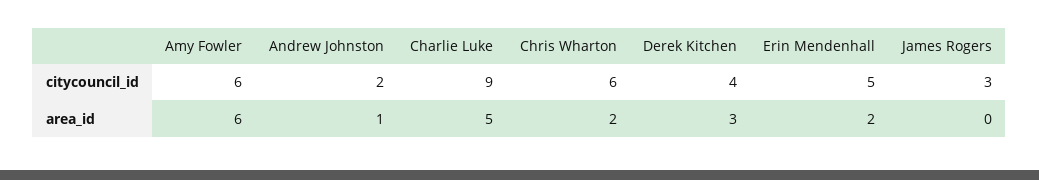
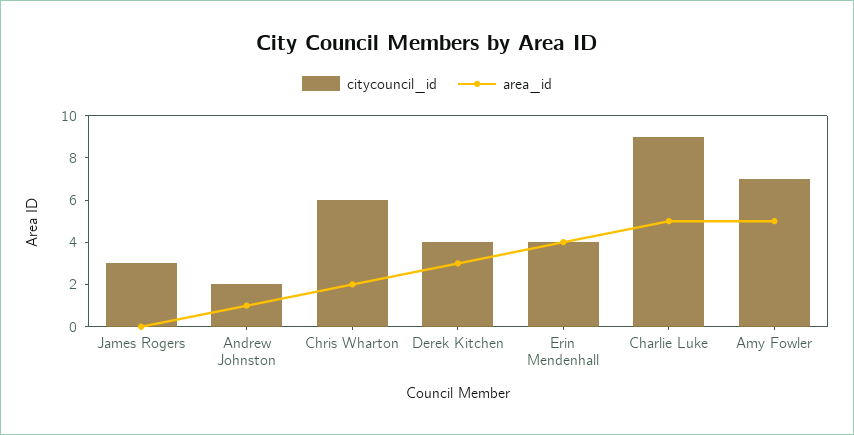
  {
    "citycouncil_id": {
-     "Amy Fowler": 6,
+     "Amy Fowler": 7,
      "Andrew Johnston": 2,
      "Charlie Luke": 9,
      "Chris Wharton": 6,
      "Derek Kitchen": 4,
-     "Erin Mendenhall": 5,
+     "Erin Mendenhall": 4,
      "James Rogers": 3
    },
    "area_id": {
-     "Amy Fowler": 6,
+     "Amy Fowler": 5,
      "Andrew Johnston": 1,
      "Charlie Luke": 5,
      "Chris Wharton": 2,
      "Derek Kitchen": 3,
-     "Erin Mendenhall": 2,
+     "Erin Mendenhall": 4,
      "James Rogers": 0
    }
  }

